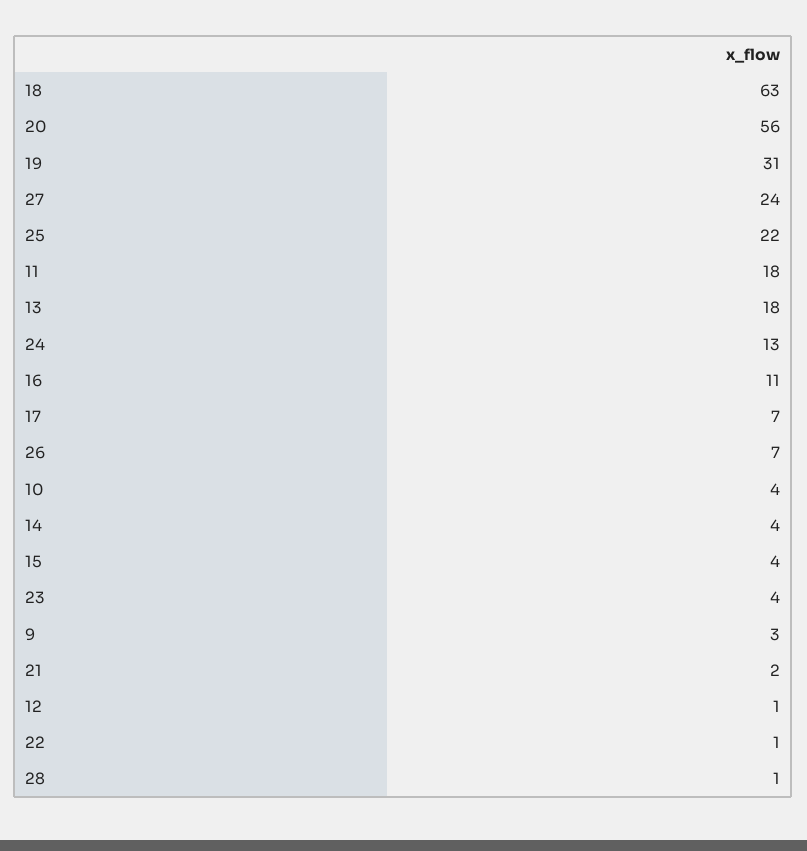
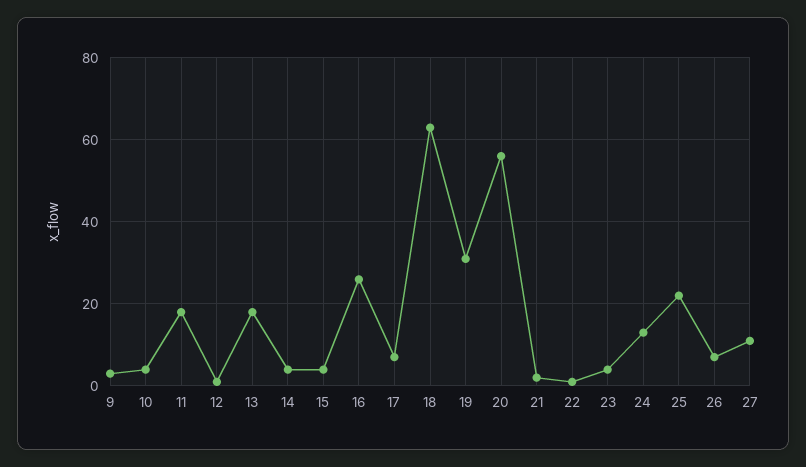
  {
    "18": 63,
    "20": 56,
    "19": 31,
-   "27": 24,
+   "27": 10,
    "25": 22,
    "11": 18,
    "13": 18,
    "24": 13,
-   "16": 11,
+   "16": 25,
    "17": 7,
    "26": 7,
    "10": 4,
    "14": 4,
    "15": 4,
    "23": 4,
    "9": 3,
    "21": 2,
    "12": 1,
-   "22": 1,
+   "22": 1
-   "28": 1
  }

